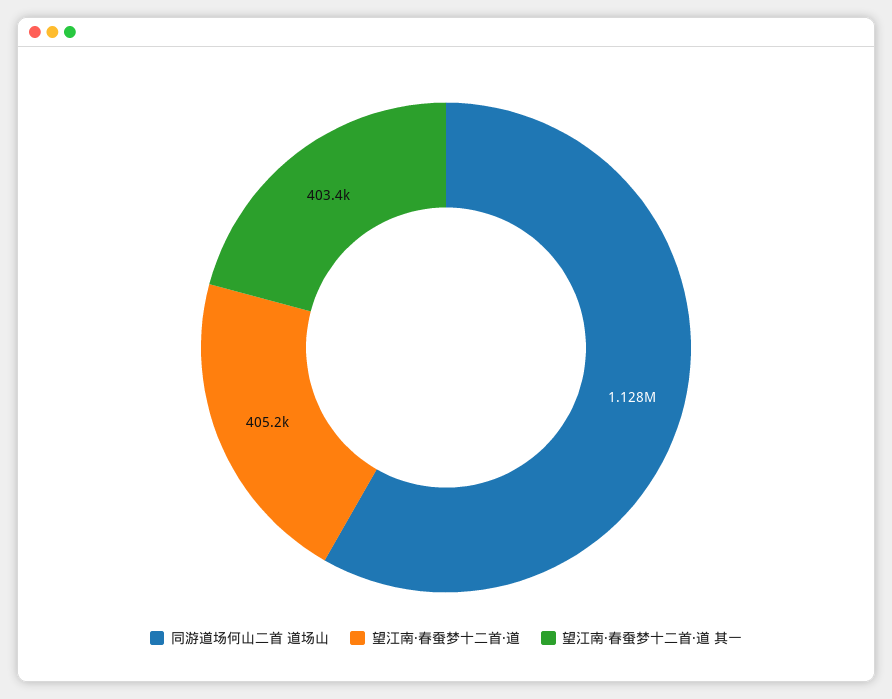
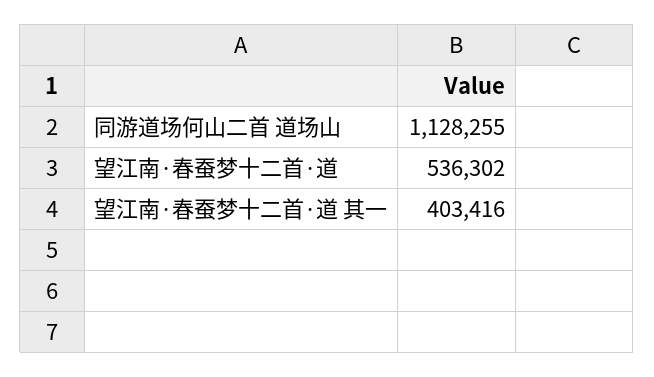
  {
    "同游道场何山二首 道场山": 1128255,
-   "望江南·春蚕梦十二首·道": 405200,
+   "望江南·春蚕梦十二首·道": 536302,
    "望江南·春蚕梦十二首·道 其一": 403416
  }

